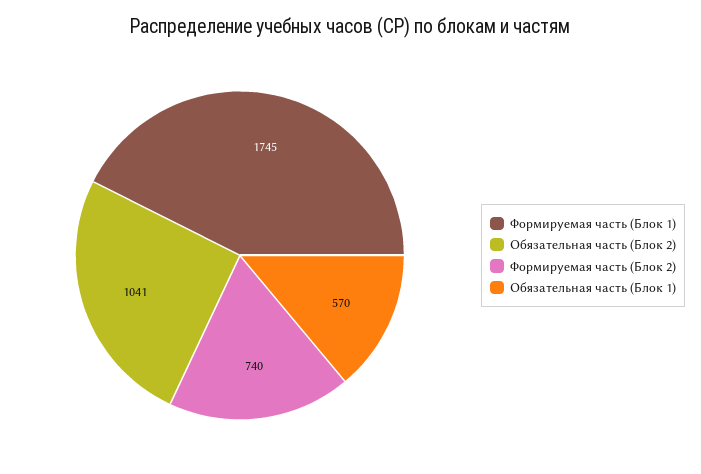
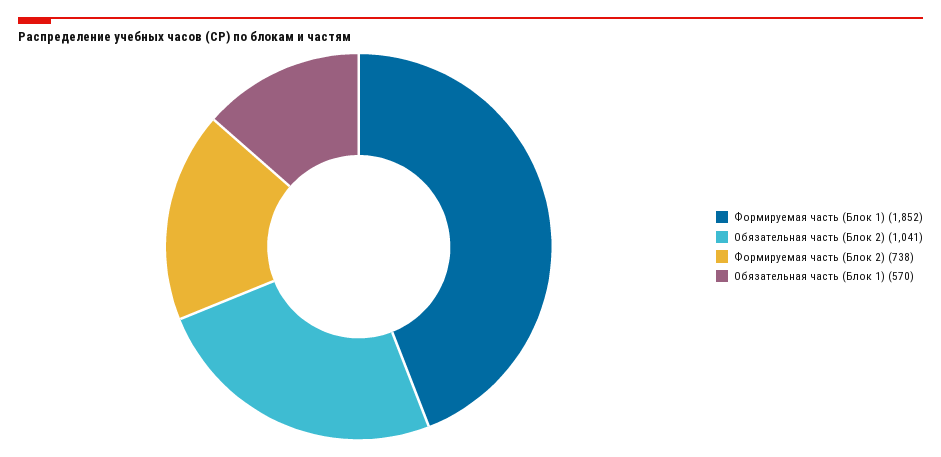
  {
-   "Формируемая часть (Блок 1)": 1745,
+   "Формируемая часть (Блок 1)": 1852,
    "Обязательная часть (Блок 2)": 1041,
-   "Формируемая часть (Блок 2)": 740,
+   "Формируемая часть (Блок 2)": 738,
    "Обязательная часть (Блок 1)": 570
  }

